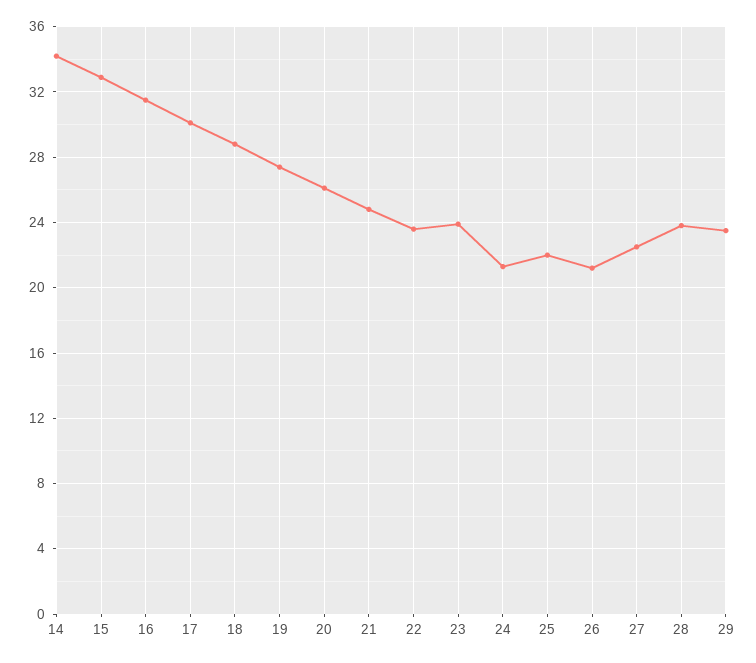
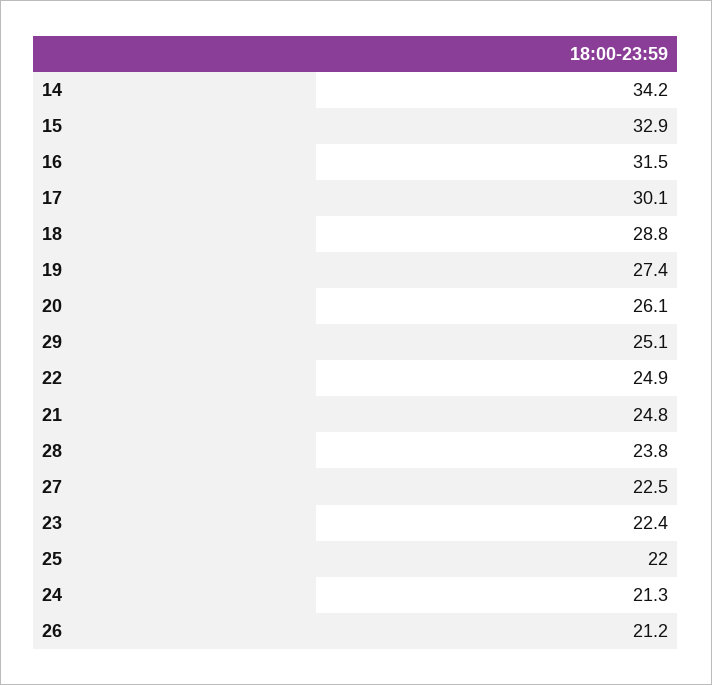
  {
    "14": 34.2,
    "15": 32.9,
    "16": 31.5,
    "17": 30.1,
    "18": 28.8,
    "19": 27.4,
    "20": 26.1,
    "21": 24.8,
-   "22": 23.5,
+   "22": 24.9,
-   "23": 24,
+   "23": 22.4,
    "24": 21.3,
    "25": 22,
    "26": 21.2,
    "27": 22.5,
    "28": 23.8,
-   "29": 23.5
+   "29": 25.1
  }

